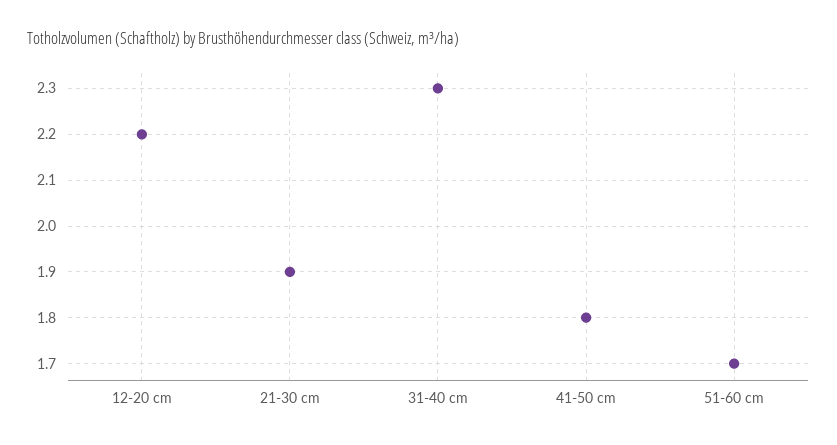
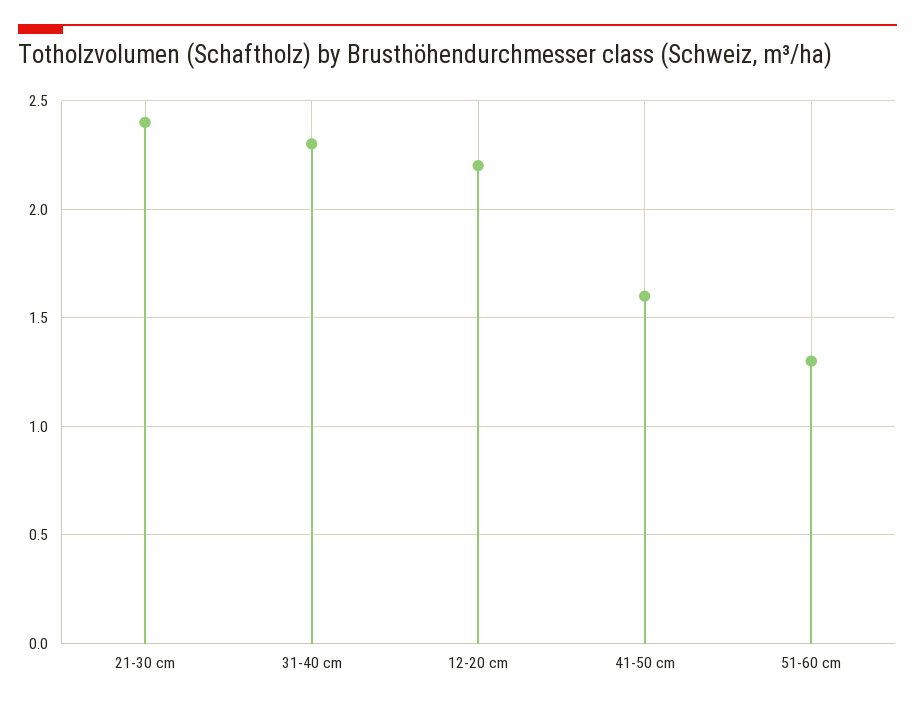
  {
    "12-20 cm": 2.2,
-   "21-30 cm": 1.9,
+   "21-30 cm": 2.4,
    "31-40 cm": 2.3,
-   "41-50 cm": 1.8,
+   "41-50 cm": 1.6,
-   "51-60 cm": 1.7
+   "51-60 cm": 1.3
  }

